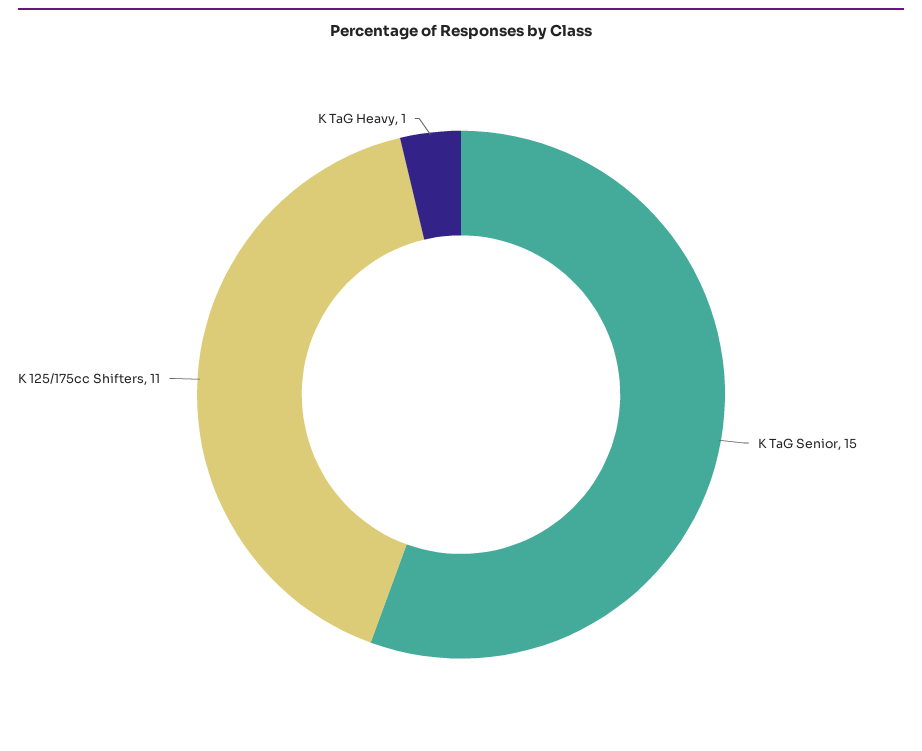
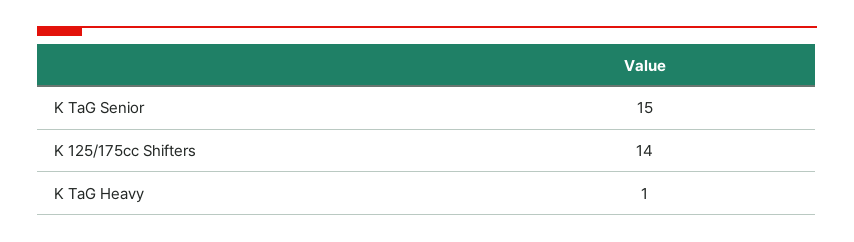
  {
    "K TaG Senior": 15,
-   "K 125/175cc Shifters": 11,
+   "K 125/175cc Shifters": 14,
    "K TaG Heavy": 1
  }

